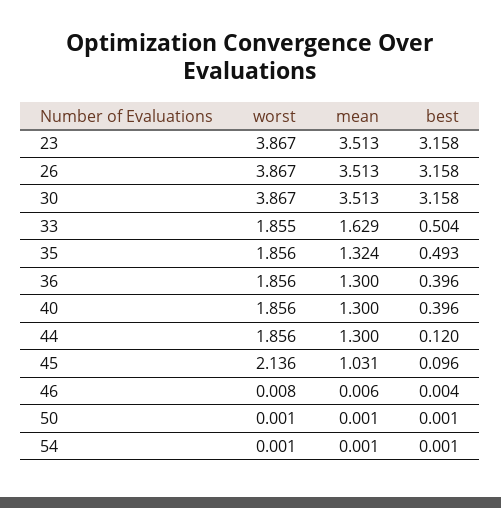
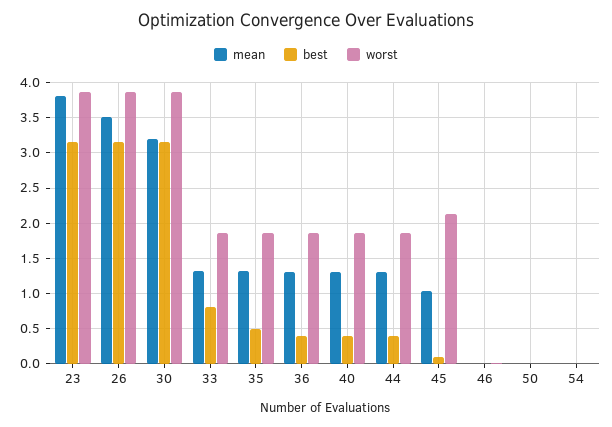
  {
    "worst": {
      "23": 3.867,
      "26": 3.867,
      "30": 3.867,
      "33": 1.855,
      "35": 1.856,
      "36": 1.856,
      "40": 1.856,
      "44": 1.856,
      "45": 2.136,
      "46": 0.008,
      "50": 0.001,
      "54": 0.001
    },
    "mean": {
-     "23": 3.513,
+     "23": 3.8,
      "26": 3.513,
-     "30": 3.513,
+     "30": 3.2,
-     "33": 1.629,
+     "33": 1.3,
      "35": 1.324,
      "36": 1.3,
      "40": 1.3,
      "44": 1.3,
      "45": 1.031,
      "46": 0.006,
      "50": 0.001,
      "54": 0.001
    },
    "best": {
      "23": 3.158,
      "26": 3.158,
      "30": 3.158,
-     "33": 0.504,
+     "33": 0.8,
      "35": 0.493,
      "36": 0.396,
      "40": 0.396,
-     "44": 0.12,
+     "44": 0.4,
      "45": 0.096,
      "46": 0.004,
      "50": 0.001,
      "54": 0.001
    }
  }

